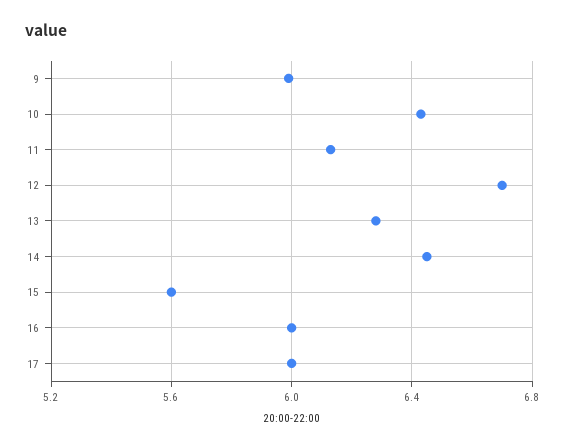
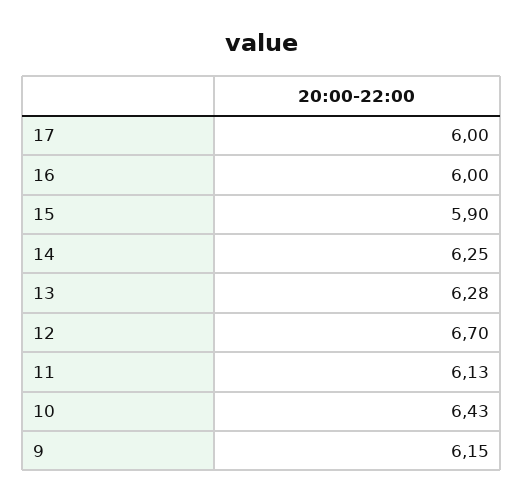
  {
-   "9": 6,
+   "9": 6.15,
    "10": 6.43,
    "11": 6.13,
    "12": 6.7,
    "13": 6.28,
-   "14": 6.45,
+   "14": 6.25,
-   "15": 5.6,
+   "15": 5.9,
    "16": 6,
    "17": 6
  }

